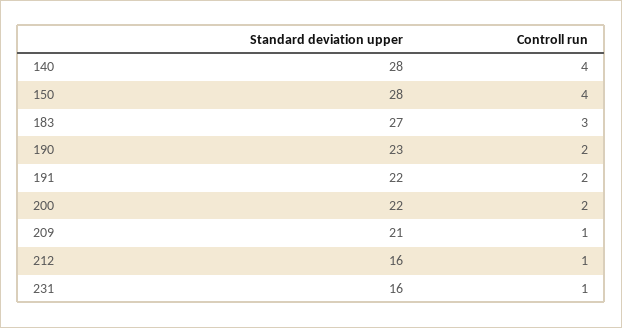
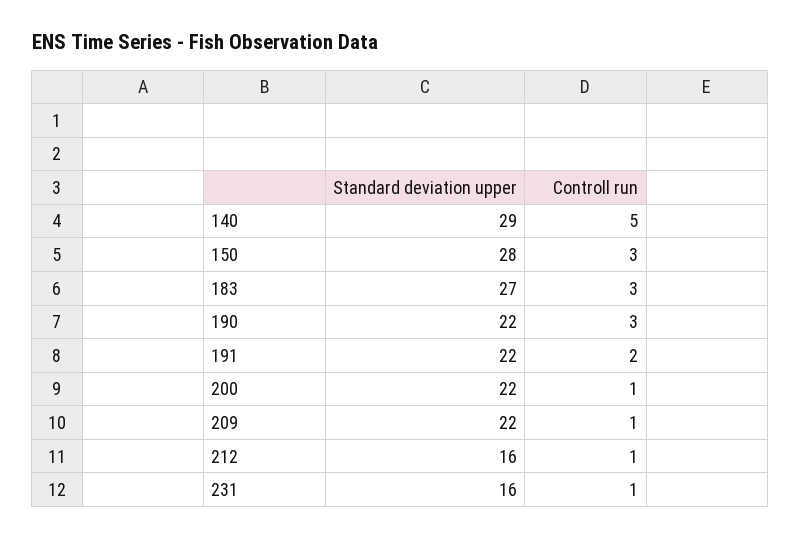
  {
    "Standard deviation upper": {
-     "140": 28,
+     "140": 29,
      "150": 28,
      "183": 27,
-     "190": 23,
+     "190": 22,
      "191": 22,
      "200": 22,
-     "209": 21,
+     "209": 22,
      "212": 16,
      "231": 16
    },
    "Controll run": {
-     "140": 4,
+     "140": 5,
-     "150": 4,
+     "150": 3,
      "183": 3,
-     "190": 2,
+     "190": 3,
      "191": 2,
-     "200": 2,
+     "200": 1,
      "209": 1,
      "212": 1,
      "231": 1
    }
  }

